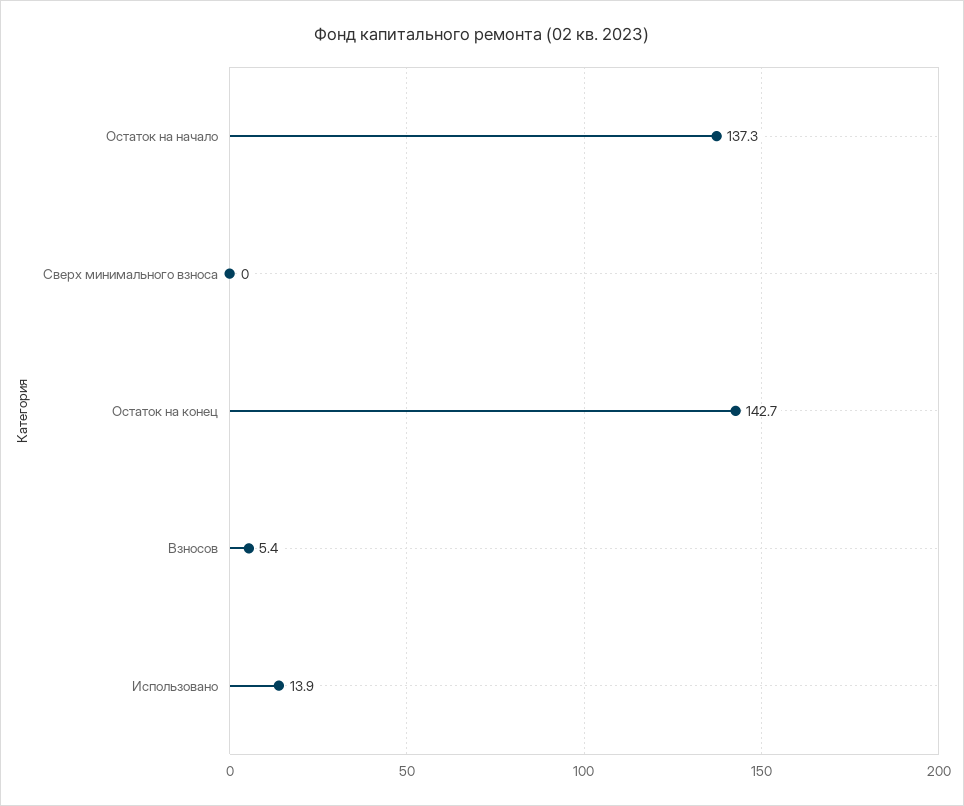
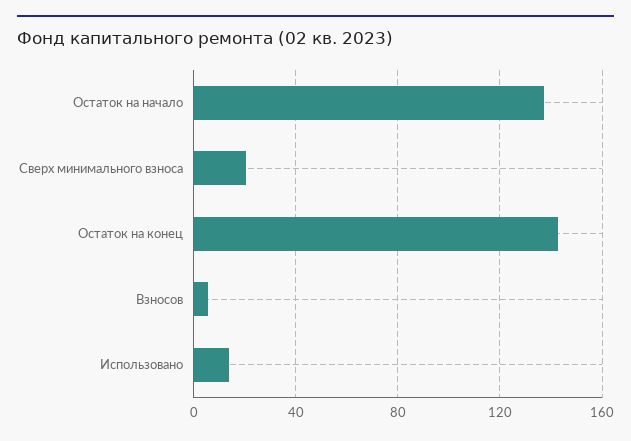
  {
    "Остаток на начало": 137.3,
-   "Сверх минимального взноса": 0,
+   "Сверх минимального взноса": 20,
    "Остаток на конец": 142.7,
    "Взносов": 5.4,
    "Использовано": 13.9
  }

